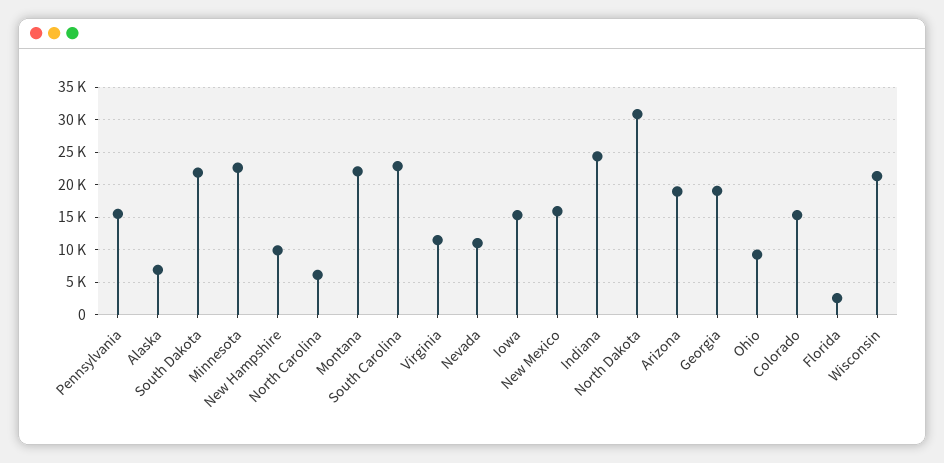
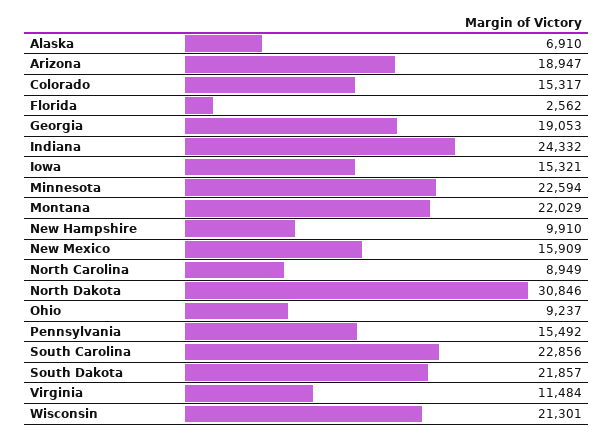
  {
    "Pennsylvania": 15492,
    "Alaska": 6910,
    "South Dakota": 21857,
    "Minnesota": 22594,
    "New Hampshire": 9910,
-   "North Carolina": 6000,
+   "North Carolina": 8949,
    "Montana": 22029,
    "South Carolina": 22856,
    "Virginia": 11484,
-   "Nevada": 11000,
    "Iowa": 15321,
    "New Mexico": 15909,
    "Indiana": 24332,
    "North Dakota": 30846,
    "Arizona": 18947,
    "Georgia": 19053,
    "Ohio": 9237,
    "Colorado": 15317,
    "Florida": 2562,
    "Wisconsin": 21301
  }

